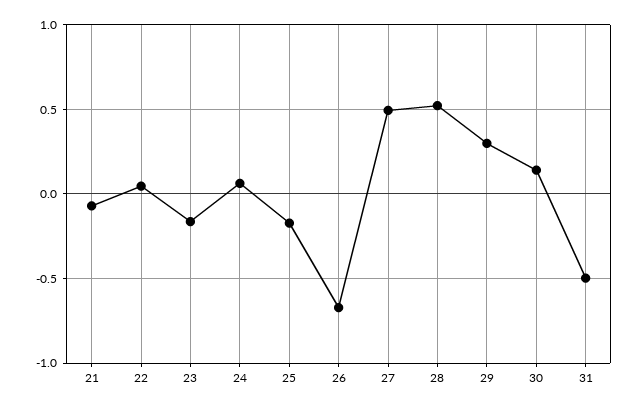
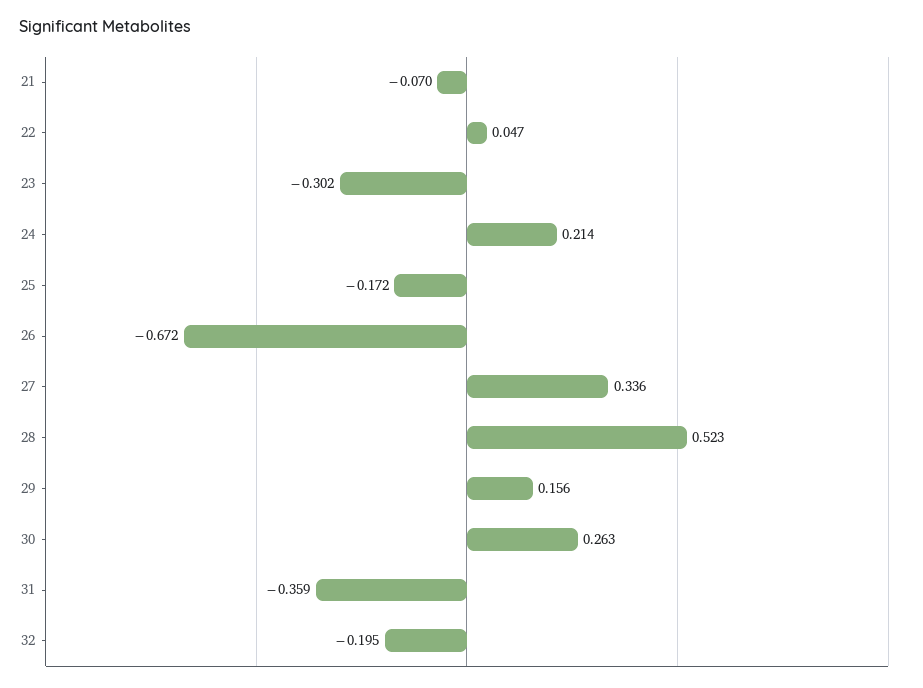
  {
    "21": -0.07,
    "22": 0.047,
-   "23": -0.15,
+   "23": -0.302,
-   "24": 0.05,
+   "24": 0.214,
    "25": -0.172,
    "26": -0.672,
-   "27": 0.5,
+   "27": 0.336,
    "28": 0.523,
-   "29": 0.3,
+   "29": 0.156,
-   "30": 0.15,
+   "30": 0.263,
-   "31": -0.5
+   "31": -0.359,
+   "32": -0.195
  }

